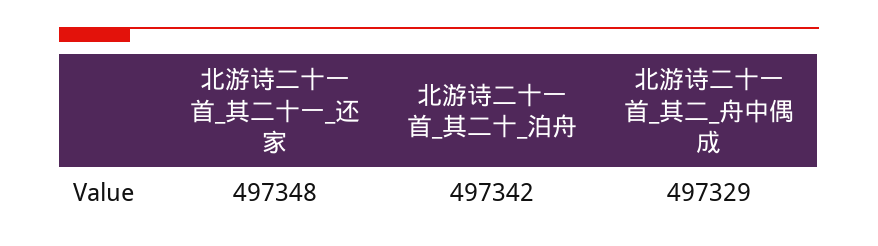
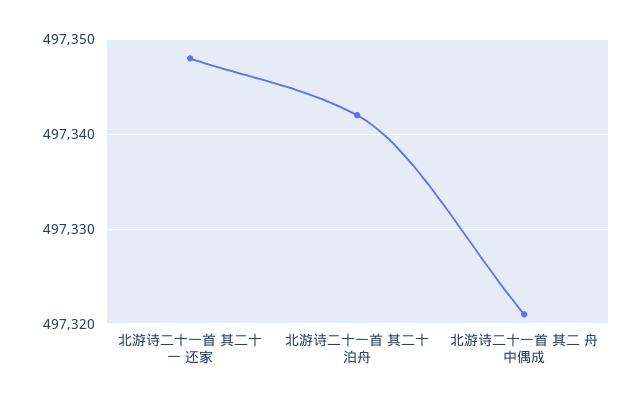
  {
    "北游诗二十一首_其二十一_还家": 497348,
    "北游诗二十一首_其二十_泊舟": 497342,
-   "北游诗二十一首_其二_舟中偶成": 497329
+   "北游诗二十一首_其二_舟中偶成": 497321
  }

